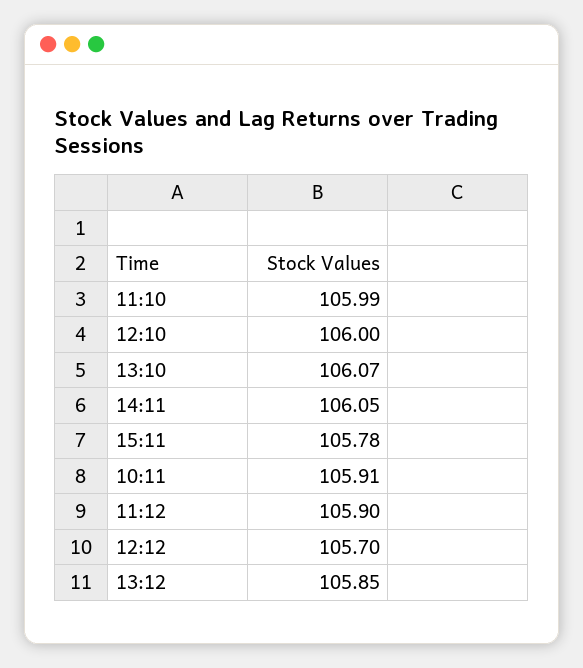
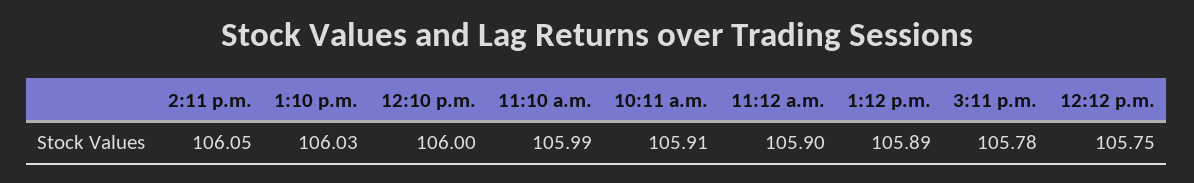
  {
    "11:10": 105.99,
    "12:10": 106,
-   "13:10": 106.07,
+   "13:10": 106.03,
    "14:11": 106.05,
    "15:11": 105.78,
    "10:11": 105.91,
    "11:12": 105.9,
-   "12:12": 105.7,
+   "12:12": 105.75,
-   "13:12": 105.85
+   "13:12": 105.89
  }

